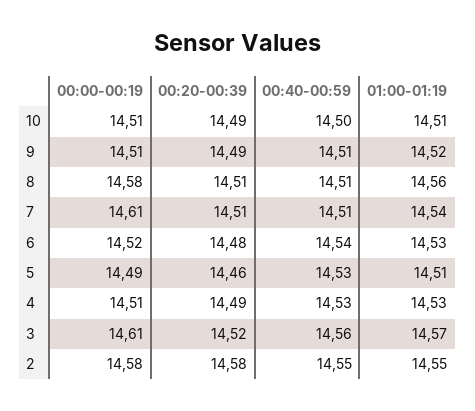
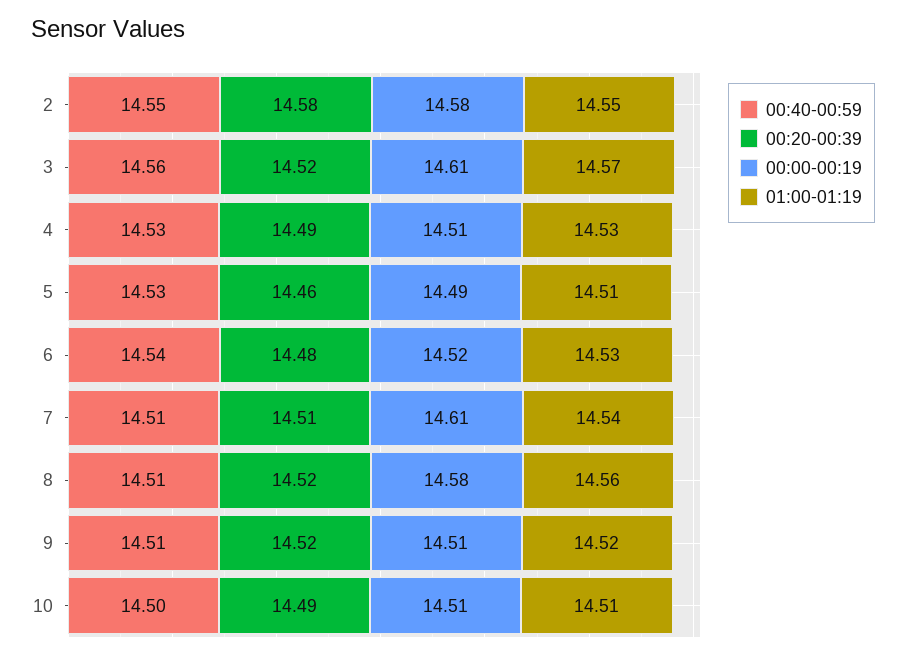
  {
    "00:00-00:19": {
      "10": 14.51,
      "9": 14.51,
      "8": 14.58,
      "7": 14.61,
      "6": 14.52,
      "5": 14.49,
      "4": 14.51,
      "3": 14.61,
      "2": 14.58
    },
    "00:20-00:39": {
      "10": 14.49,
-     "9": 14.49,
+     "9": 14.52,
-     "8": 14.51,
+     "8": 14.52,
      "7": 14.51,
      "6": 14.48,
      "5": 14.46,
      "4": 14.49,
      "3": 14.52,
      "2": 14.58
    },
    "00:40-00:59": {
      "10": 14.5,
      "9": 14.51,
      "8": 14.51,
      "7": 14.51,
      "6": 14.54,
      "5": 14.53,
      "4": 14.53,
      "3": 14.56,
      "2": 14.55
    },
    "01:00-01:19": {
      "10": 14.51,
      "9": 14.52,
      "8": 14.56,
      "7": 14.54,
      "6": 14.53,
      "5": 14.51,
      "4": 14.53,
      "3": 14.57,
      "2": 14.55
    }
  }

